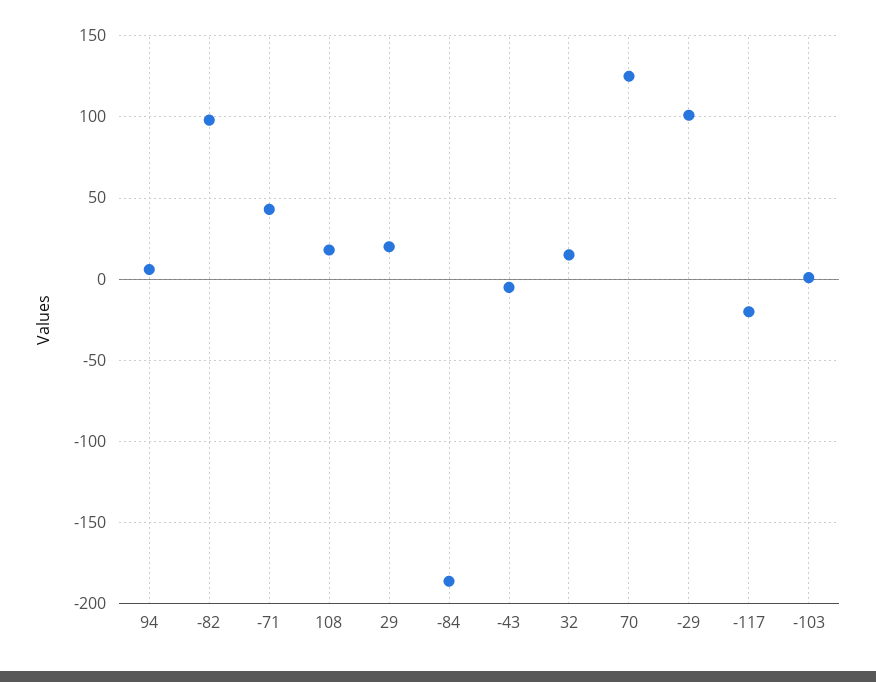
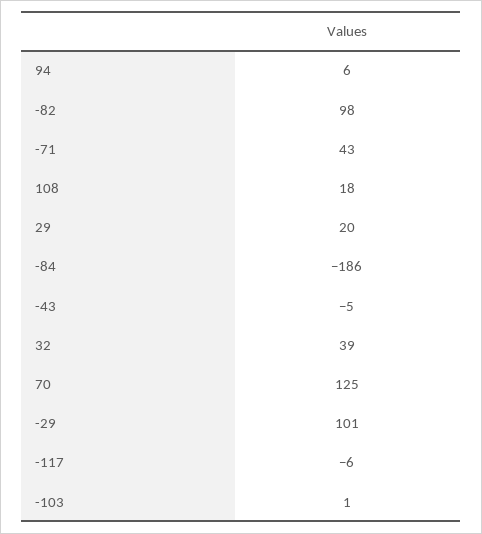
  {
    "94": 6,
    "-82": 98,
    "-71": 43,
    "108": 18,
    "29": 20,
    "-84": -186,
    "-43": -5,
-   "32": 15,
+   "32": 39,
    "70": 125,
    "-29": 101,
-   "-117": -20,
+   "-117": -6,
    "-103": 1
  }

